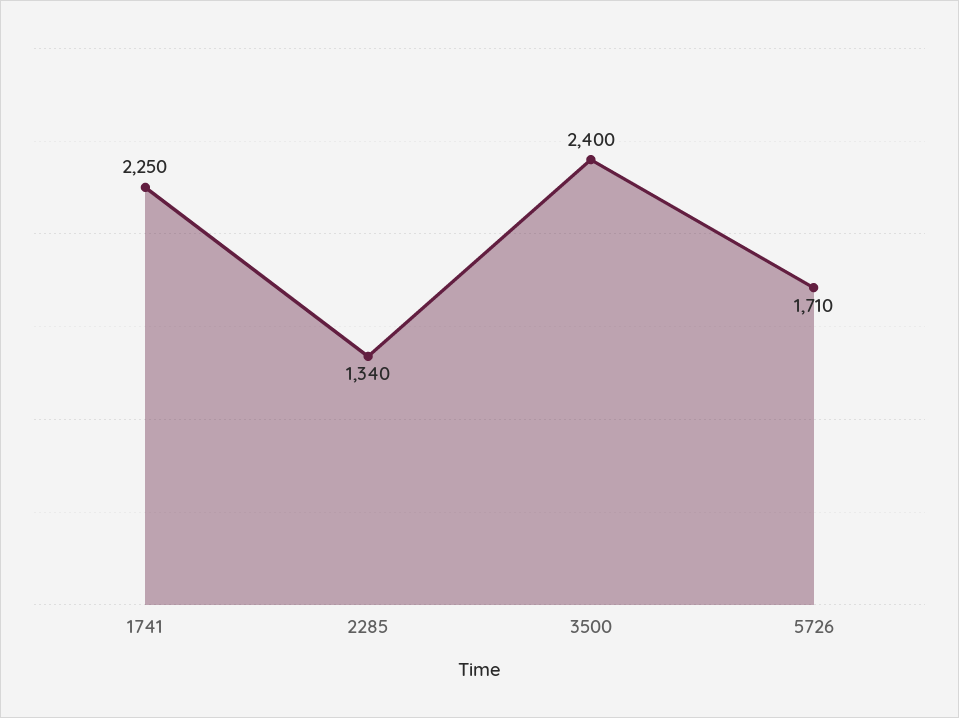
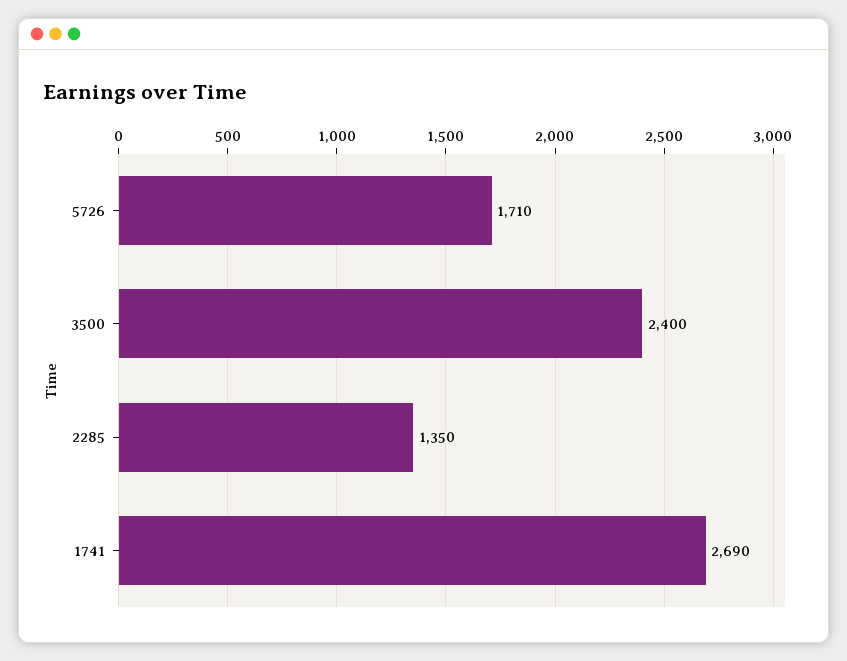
  {
-   "1741": 2250,
+   "1741": 2690,
-   "2285": 1340,
+   "2285": 1350,
    "3500": 2400,
    "5726": 1710
  }

